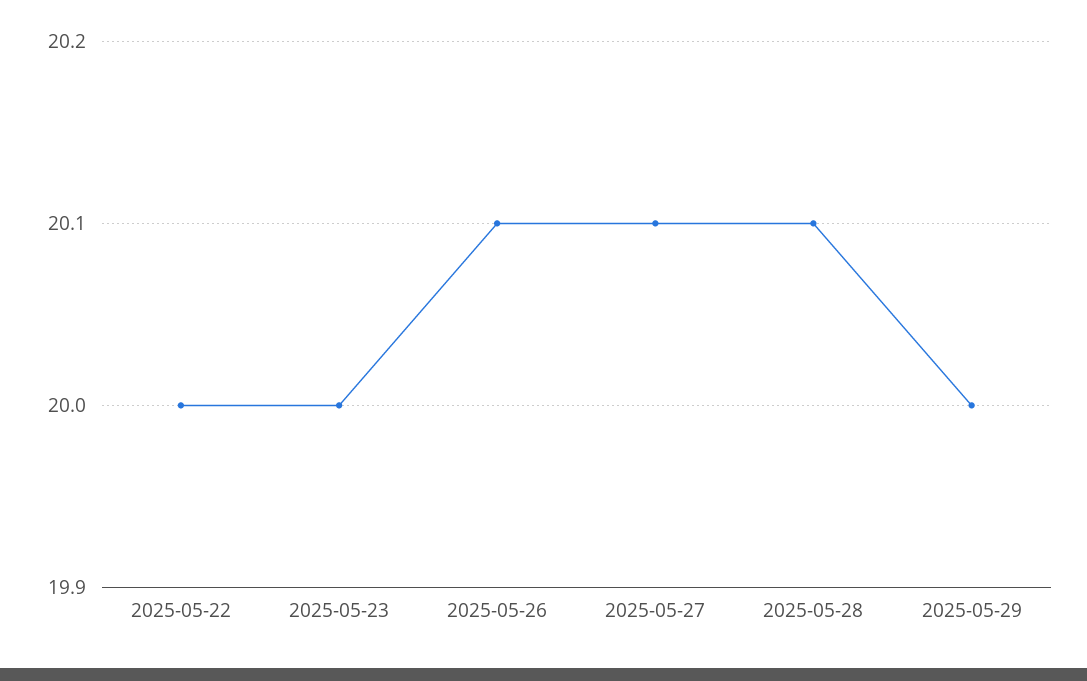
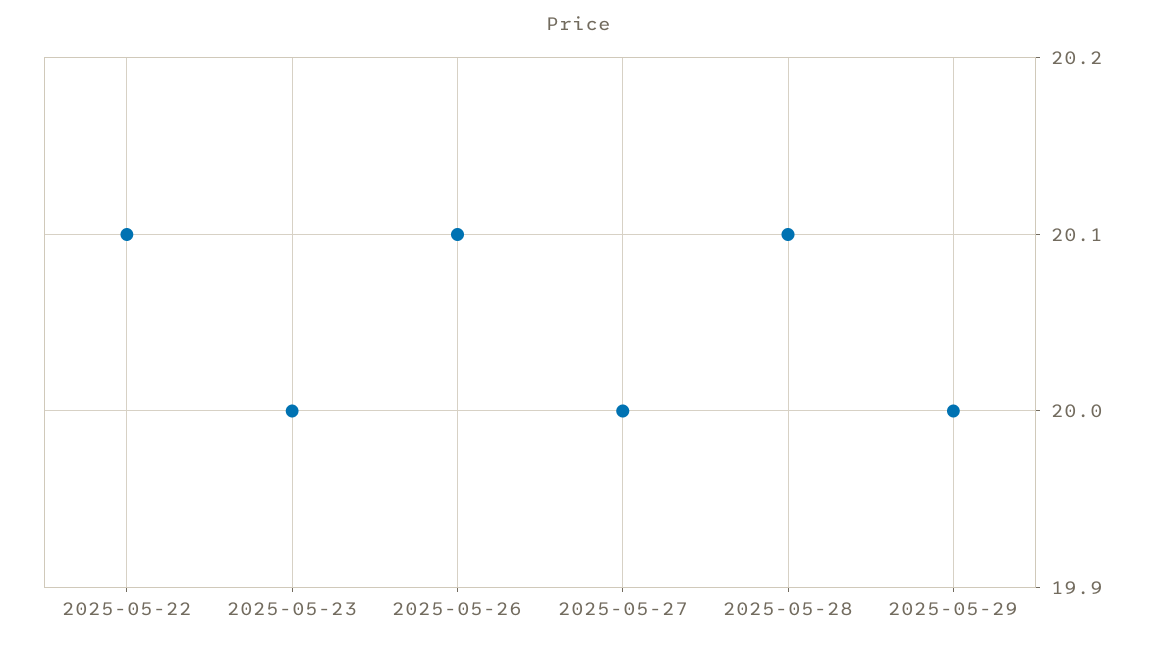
  {
-   "2025-05-22": 20,
+   "2025-05-22": 20.1,
    "2025-05-23": 20,
    "2025-05-26": 20.1,
-   "2025-05-27": 20.1,
+   "2025-05-27": 20,
    "2025-05-28": 20.1,
    "2025-05-29": 20
  }

